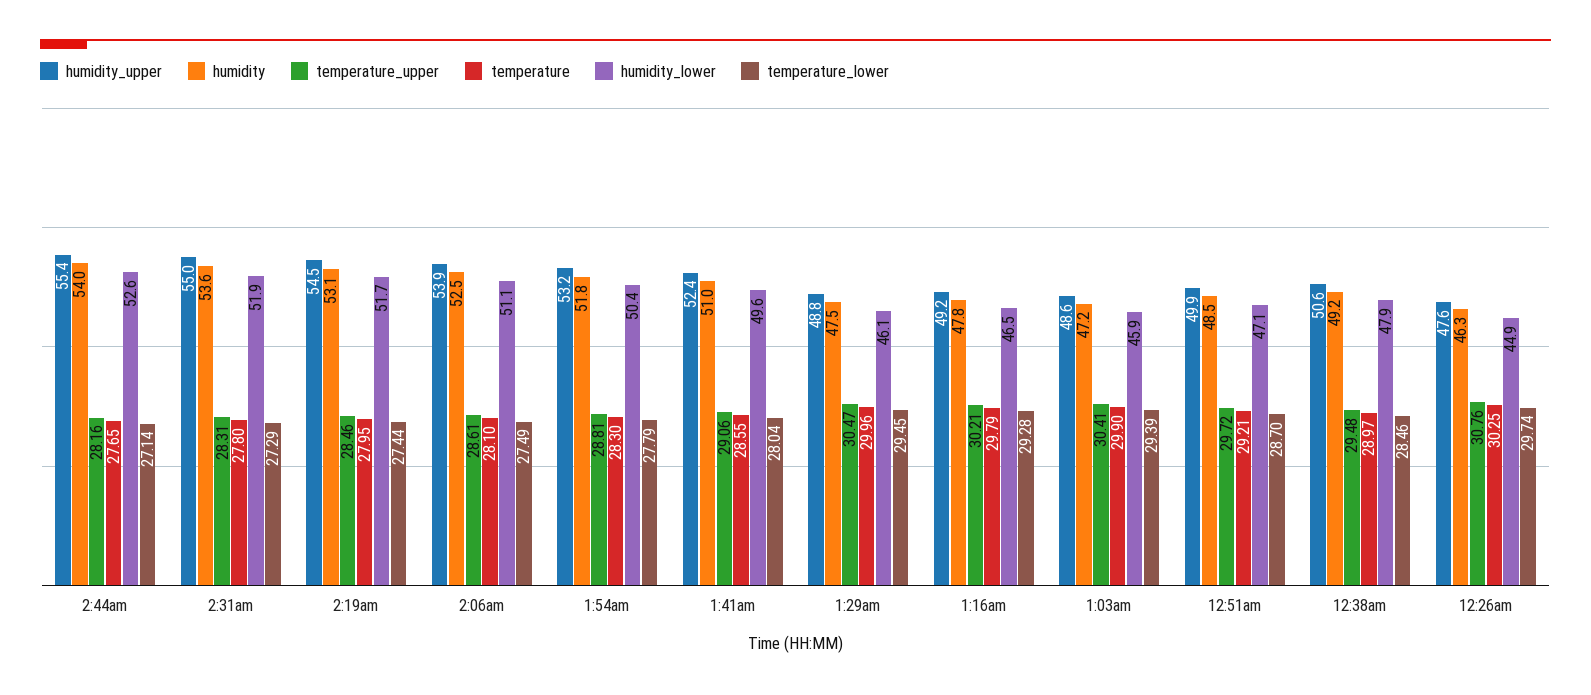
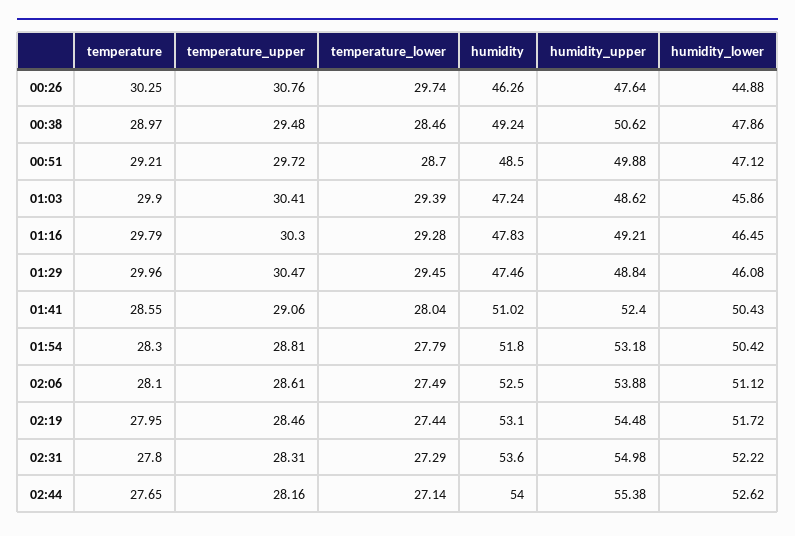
  {
    "humidity_upper": {
      "2:44am": 55.38,
      "2:31am": 54.98,
      "2:19am": 54.48,
      "2:06am": 53.88,
      "1:54am": 53.18,
      "1:41am": 52.4,
      "1:29am": 48.84,
      "1:16am": 49.21,
      "1:03am": 48.62,
      "12:51am": 49.88,
      "12:38am": 50.62,
      "12:26am": 47.64
    },
    "humidity": {
      "2:44am": 54,
      "2:31am": 53.6,
      "2:19am": 53.1,
      "2:06am": 52.5,
      "1:54am": 51.8,
      "1:41am": 51.02,
      "1:29am": 47.46,
      "1:16am": 47.83,
      "1:03am": 47.24,
      "12:51am": 48.5,
      "12:38am": 49.24,
      "12:26am": 46.26
    },
    "temperature_upper": {
      "2:44am": 28.16,
      "2:31am": 28.31,
      "2:19am": 28.46,
      "2:06am": 28.61,
      "1:54am": 28.81,
      "1:41am": 29.06,
      "1:29am": 30.47,
-     "1:16am": 30.21,
+     "1:16am": 30.3,
      "1:03am": 30.41,
      "12:51am": 29.72,
      "12:38am": 29.48,
      "12:26am": 30.76
    },
    "temperature": {
      "2:44am": 27.65,
      "2:31am": 27.8,
      "2:19am": 27.95,
      "2:06am": 28.1,
      "1:54am": 28.3,
      "1:41am": 28.55,
      "1:29am": 29.96,
      "1:16am": 29.79,
      "1:03am": 29.9,
      "12:51am": 29.21,
      "12:38am": 28.97,
      "12:26am": 30.25
    },
    "humidity_lower": {
      "2:44am": 52.62,
-     "2:31am": 51.9,
+     "2:31am": 52.22,
      "2:19am": 51.72,
      "2:06am": 51.12,
      "1:54am": 50.42,
-     "1:41am": 49.6,
+     "1:41am": 50.43,
      "1:29am": 46.08,
      "1:16am": 46.45,
      "1:03am": 45.86,
      "12:51am": 47.12,
      "12:38am": 47.86,
      "12:26am": 44.88
    },
    "temperature_lower": {
      "2:44am": 27.14,
      "2:31am": 27.29,
      "2:19am": 27.44,
      "2:06am": 27.49,
      "1:54am": 27.79,
      "1:41am": 28.04,
      "1:29am": 29.45,
      "1:16am": 29.28,
      "1:03am": 29.39,
      "12:51am": 28.7,
      "12:38am": 28.46,
      "12:26am": 29.74
    }
  }

